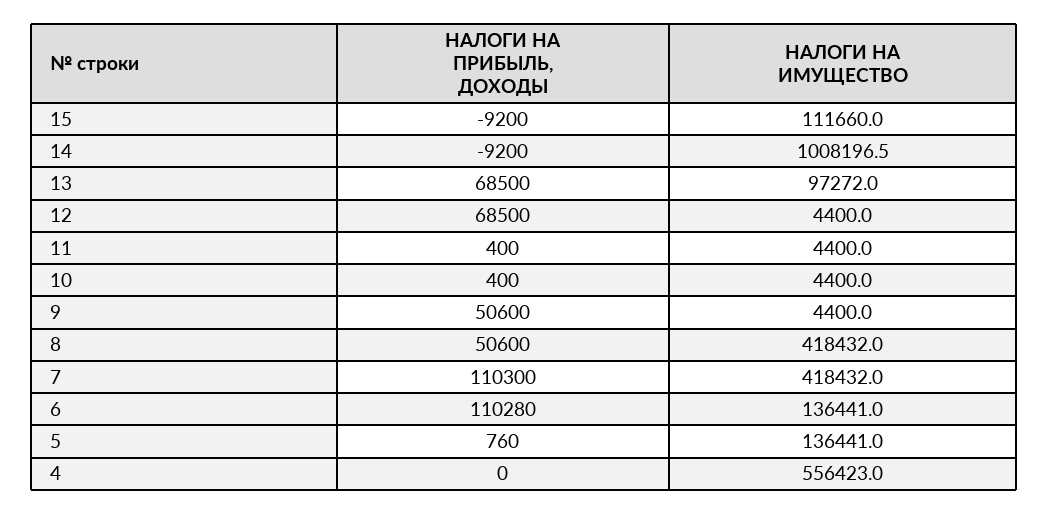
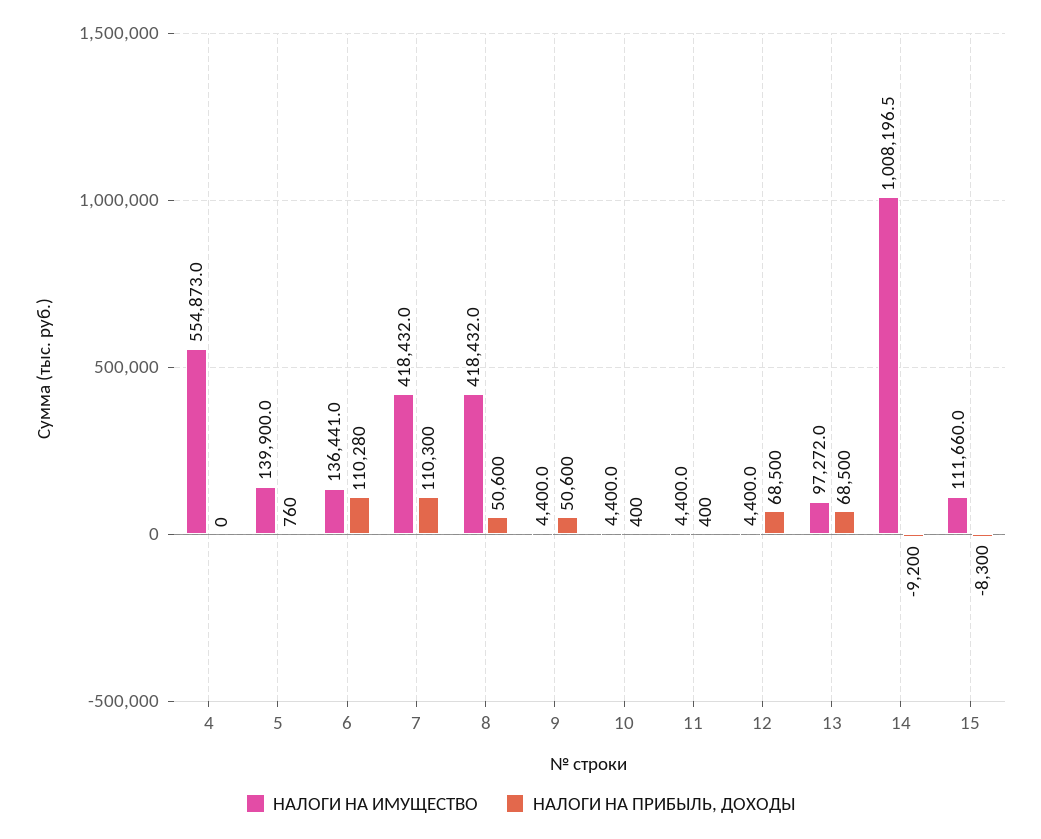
  {
    "НАЛОГИ НА ПРИБЫЛЬ, ДОХОДЫ": {
-     "15": -9200,
+     "15": -8300,
      "14": -9200,
      "13": 68500,
      "12": 68500,
      "11": 400,
      "10": 400,
      "9": 50600,
      "8": 50600,
      "7": 110300,
      "6": 110280,
      "5": 760,
      "4": 0
    },
    "НАЛОГИ НА ИМУЩЕСТВО": {
      "15": 111660,
      "14": 1008196.5,
      "13": 97272,
      "12": 4400,
      "11": 4400,
      "10": 4400,
      "9": 4400,
      "8": 418432,
      "7": 418432,
      "6": 136441,
-     "5": 136441,
+     "5": 139900,
-     "4": 556423
+     "4": 554873
    }
  }

